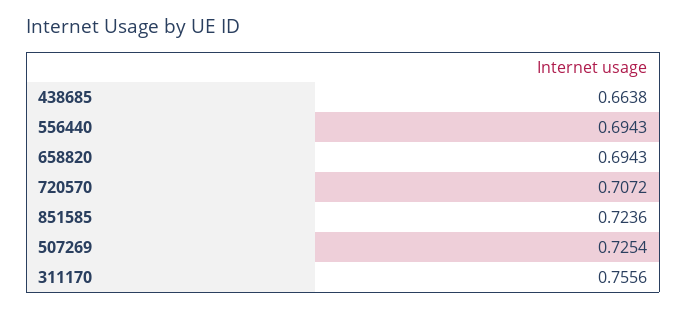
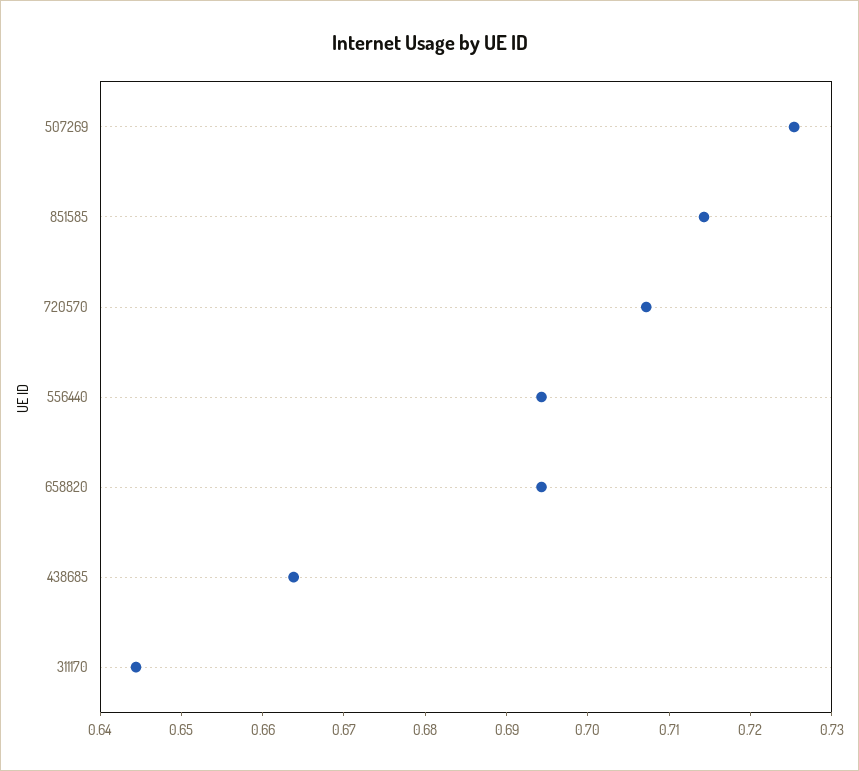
  {
    "438685": 0.6638,
    "556440": 0.6943,
    "658820": 0.6943,
    "720570": 0.7072,
-   "851585": 0.7236,
+   "851585": 0.714,
    "507269": 0.7254,
-   "311170": 0.7556
+   "311170": 0.644
  }

